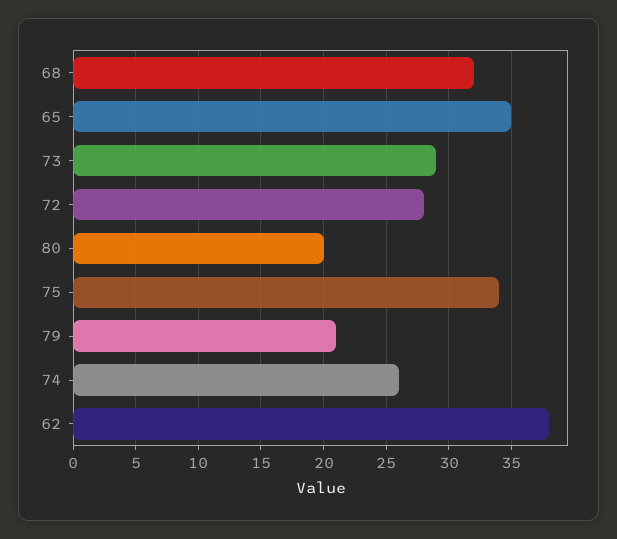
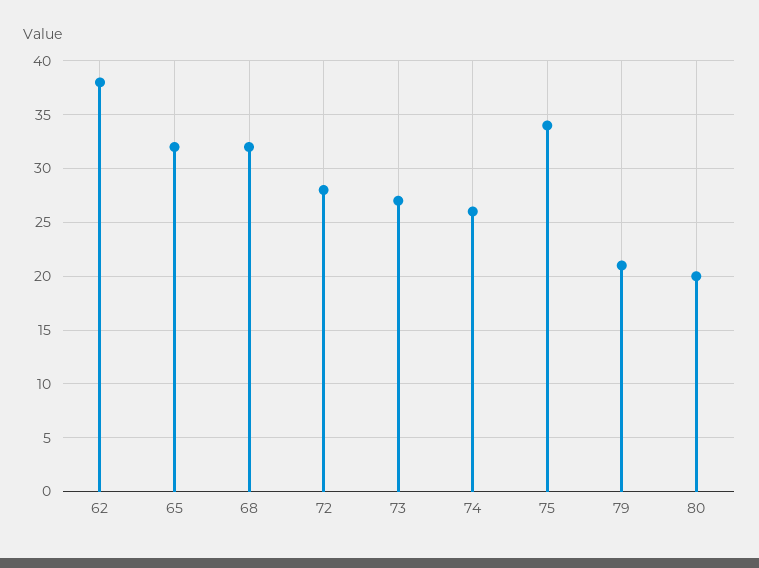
  {
    "68": 32,
-   "65": 35,
+   "65": 32,
-   "73": 29,
+   "73": 27,
    "72": 28,
    "80": 20,
    "75": 34,
    "79": 21,
    "74": 26,
    "62": 38
  }

